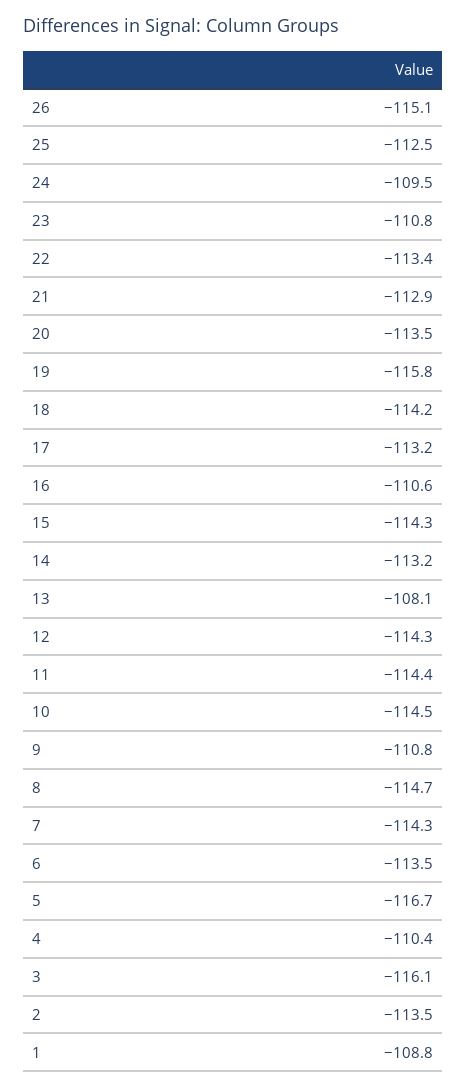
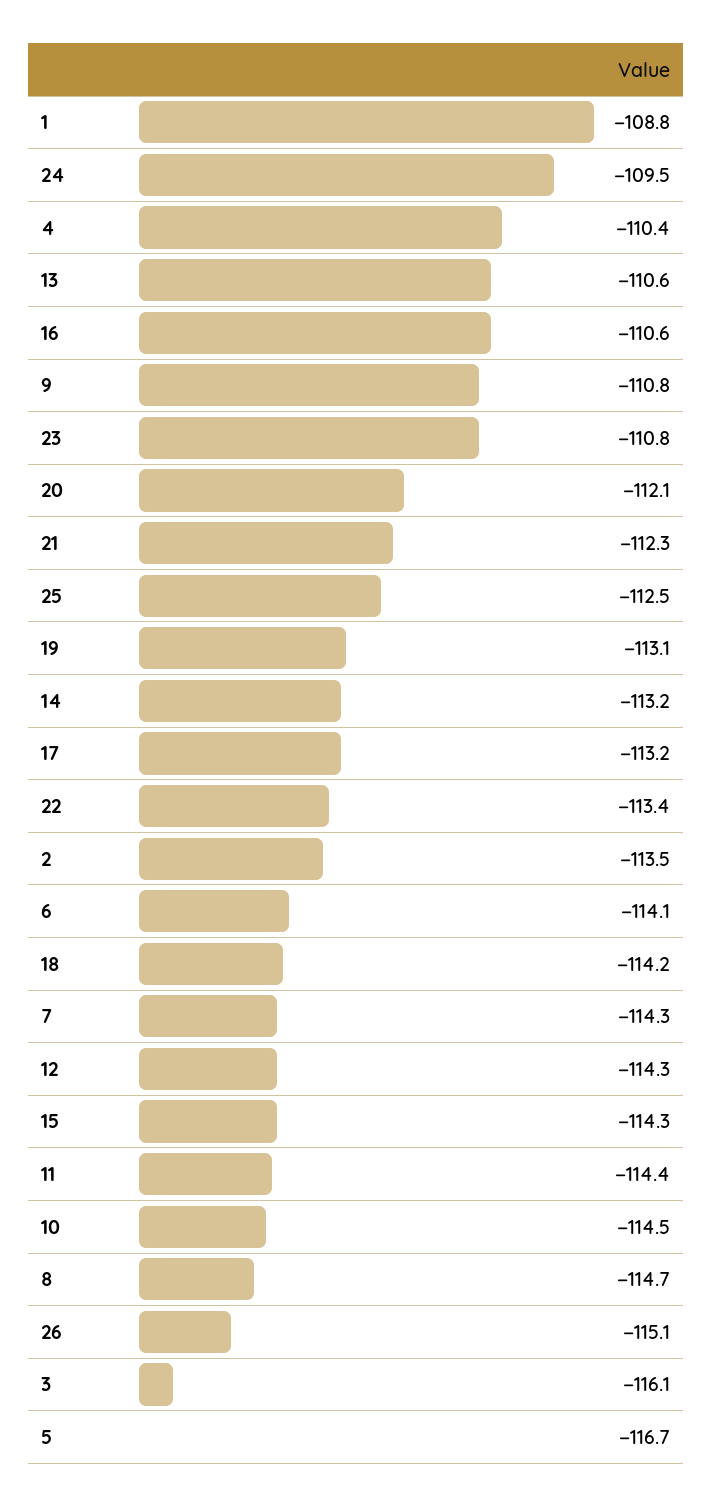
  {
    "26": -115.1,
    "25": -112.5,
    "24": -109.5,
    "23": -110.8,
    "22": -113.4,
-   "21": -112.9,
+   "21": -112.3,
-   "20": -113.5,
+   "20": -112.1,
-   "19": -115.8,
+   "19": -113.1,
    "18": -114.2,
    "17": -113.2,
    "16": -110.6,
    "15": -114.3,
    "14": -113.2,
-   "13": -108.1,
+   "13": -110.6,
    "12": -114.3,
    "11": -114.4,
    "10": -114.5,
    "9": -110.8,
    "8": -114.7,
    "7": -114.3,
-   "6": -113.5,
+   "6": -114.1,
    "5": -116.7,
    "4": -110.4,
    "3": -116.1,
    "2": -113.5,
    "1": -108.8
  }

